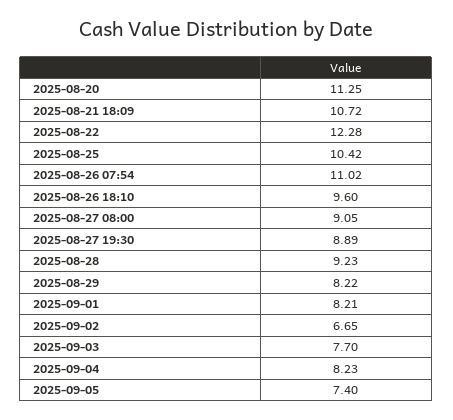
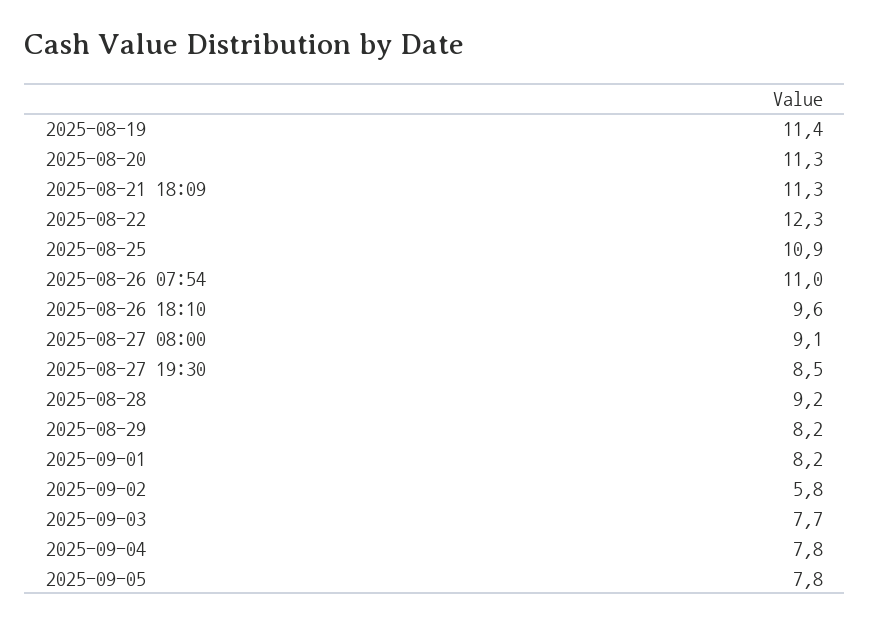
  {
    "2025-08-20": 11.25,
-   "2025-08-21 18:09": 10.72,
+   "2025-08-21 18:09": 11.3,
    "2025-08-22": 12.28,
-   "2025-08-25": 10.42,
+   "2025-08-25": 10.9,
    "2025-08-26 07:54": 11.02,
    "2025-08-26 18:10": 9.6,
    "2025-08-27 08:00": 9.05,
-   "2025-08-27 19:30": 8.89,
+   "2025-08-27 19:30": 8.5,
    "2025-08-28": 9.23,
    "2025-08-29": 8.22,
    "2025-09-01": 8.21,
-   "2025-09-02": 6.65,
+   "2025-09-02": 5.8,
    "2025-09-03": 7.7,
-   "2025-09-04": 8.23,
+   "2025-09-04": 7.8,
-   "2025-09-05": 7.4
+   "2025-09-05": 7.8,
+   "2025-08-19": 11.4
  }

